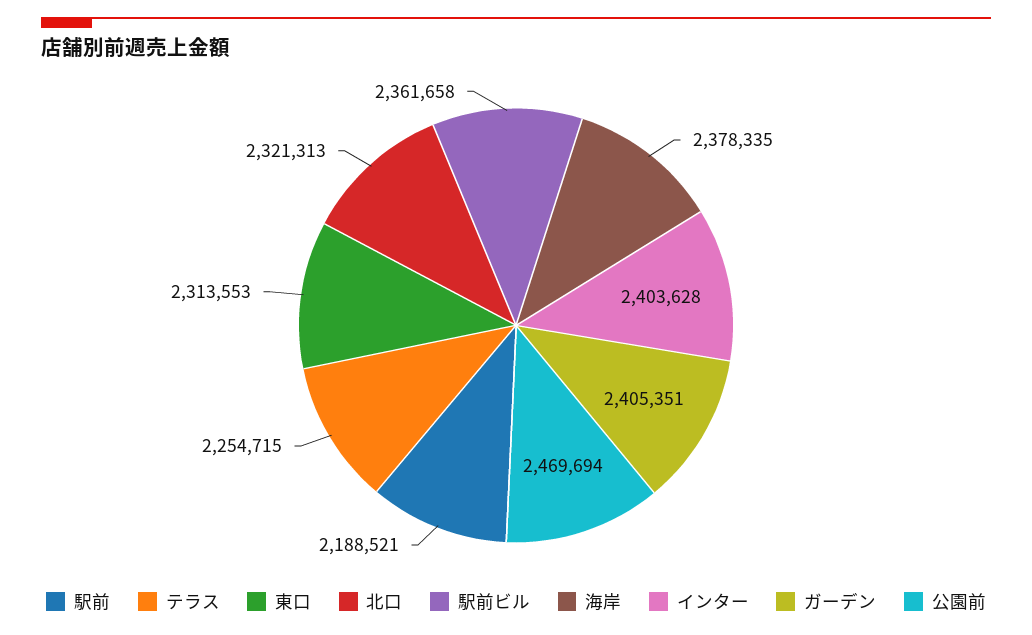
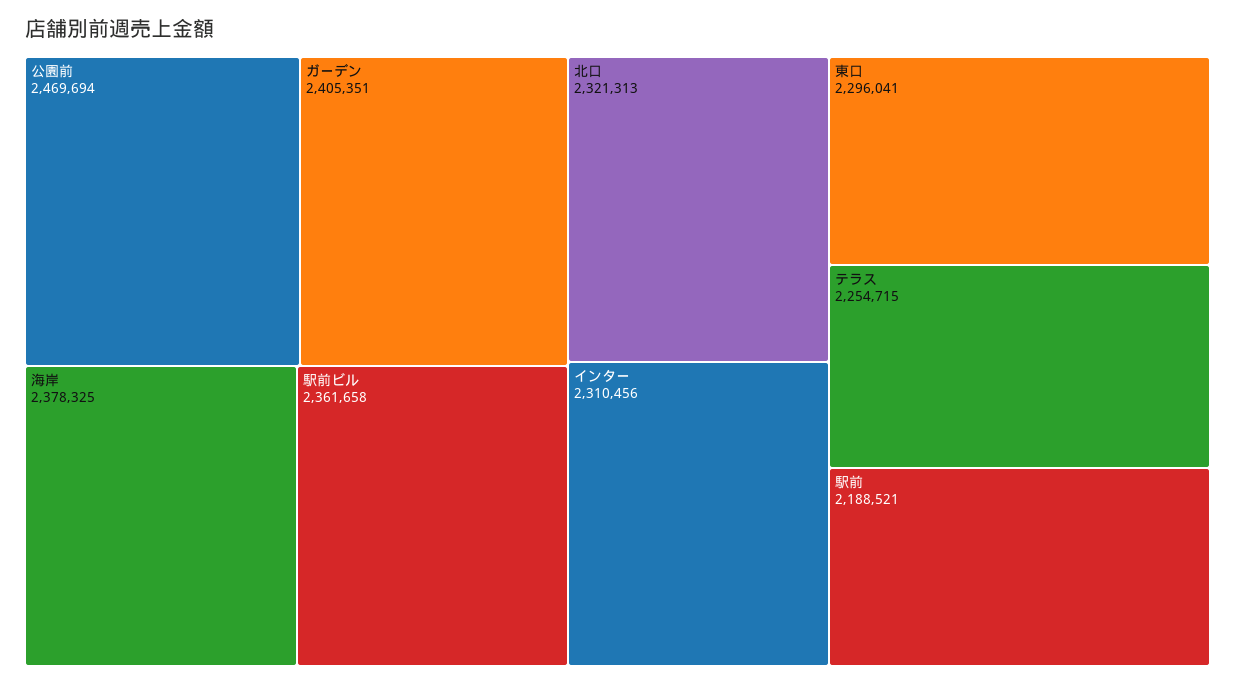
  {
    "駅前": 2188521,
    "テラス": 2254715,
-   "東口": 2313553,
+   "東口": 2296041,
    "北口": 2321313,
    "駅前ビル": 2361658,
-   "海岸": 2378335,
+   "海岸": 2378325,
-   "インター": 2403628,
+   "インター": 2310456,
    "ガーデン": 2405351,
    "公園前": 2469694
  }

